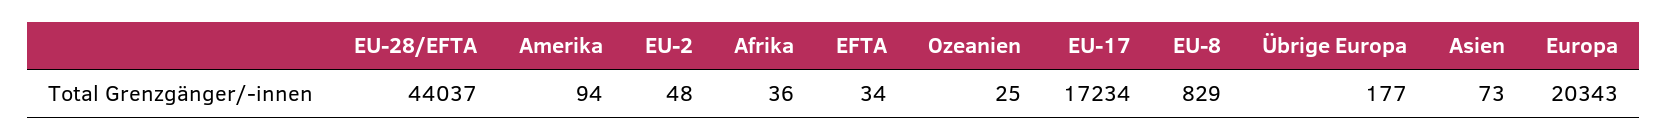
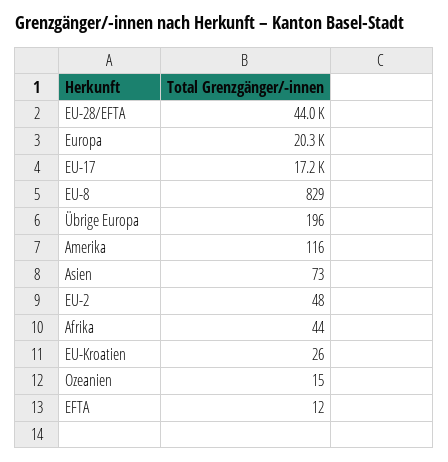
  {
    "EU-28/EFTA": 44037,
-   "Amerika": 94,
+   "Amerika": 116,
    "EU-2": 48,
-   "Afrika": 36,
+   "Afrika": 44,
-   "EFTA": 34,
+   "EFTA": 12,
-   "Ozeanien": 25,
+   "Ozeanien": 15,
    "EU-17": 17234,
    "EU-8": 829,
-   "Übrige Europa": 177,
+   "Übrige Europa": 196,
    "Asien": 73,
-   "Europa": 20343
+   "Europa": 20343,
+   "EU-Kroatien": 26
  }

